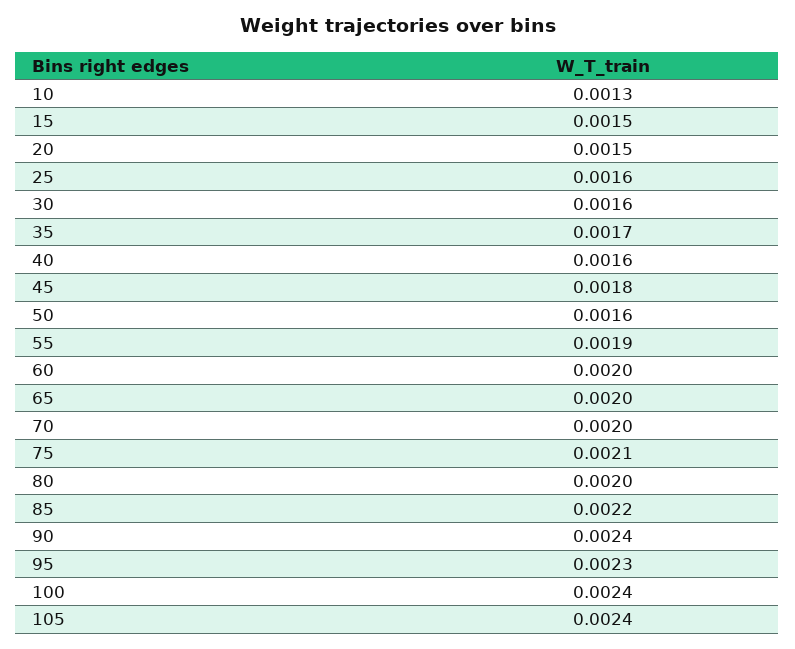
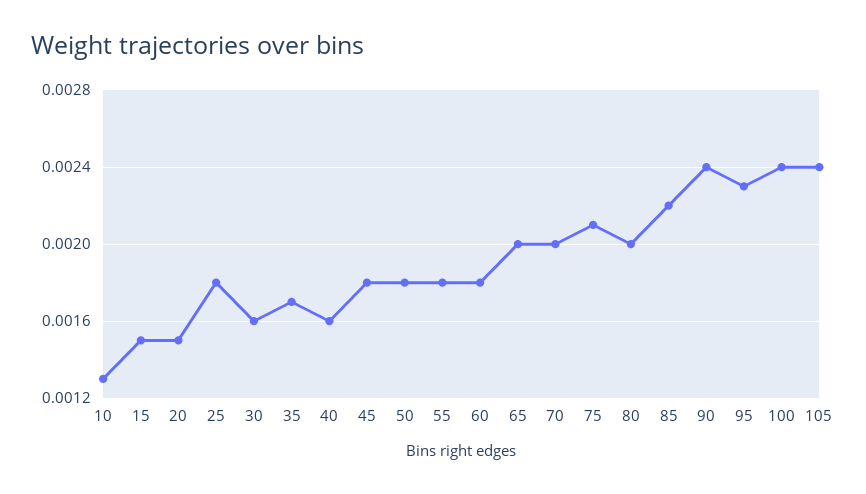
  {
    "10": 0.0013,
    "15": 0.0015,
    "20": 0.0015,
-   "25": 0.0016,
+   "25": 0.0018,
    "30": 0.0016,
    "35": 0.0017,
    "40": 0.0016,
    "45": 0.0018,
-   "50": 0.0016,
+   "50": 0.0018,
-   "55": 0.0019,
+   "55": 0.0018,
-   "60": 0.002,
+   "60": 0.0018,
    "65": 0.002,
    "70": 0.002,
    "75": 0.0021,
    "80": 0.002,
    "85": 0.0022,
    "90": 0.0024,
    "95": 0.0023,
    "100": 0.0024,
    "105": 0.0024
  }

